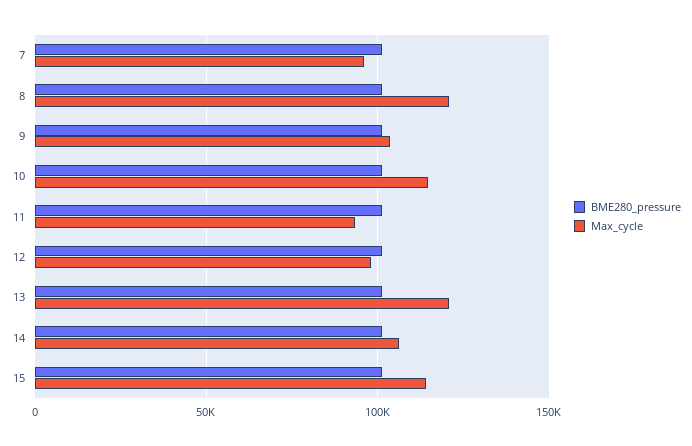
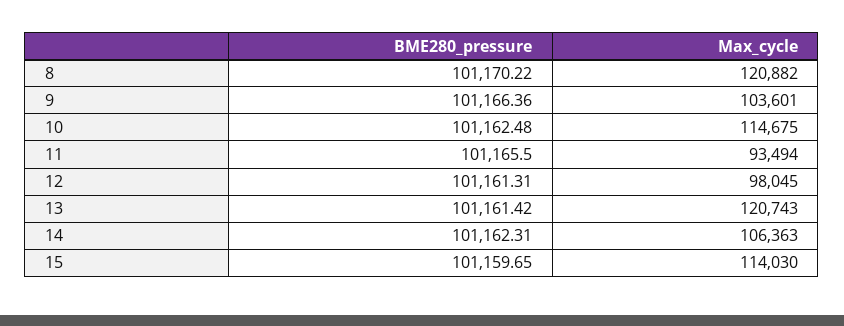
  {
    "BME280_pressure": {
-     "7": 100000,
      "8": 101170.22,
      "9": 101166.36,
      "10": 101162.48,
      "11": 101165.5,
      "12": 101161.31,
      "13": 101161.42,
      "14": 101162.31,
      "15": 101159.65
    },
    "Max_cycle": {
-     "7": 95000,
      "8": 120882,
      "9": 103601,
      "10": 114675,
      "11": 93494,
      "12": 98045,
      "13": 120743,
      "14": 106363,
      "15": 114030
    }
  }

